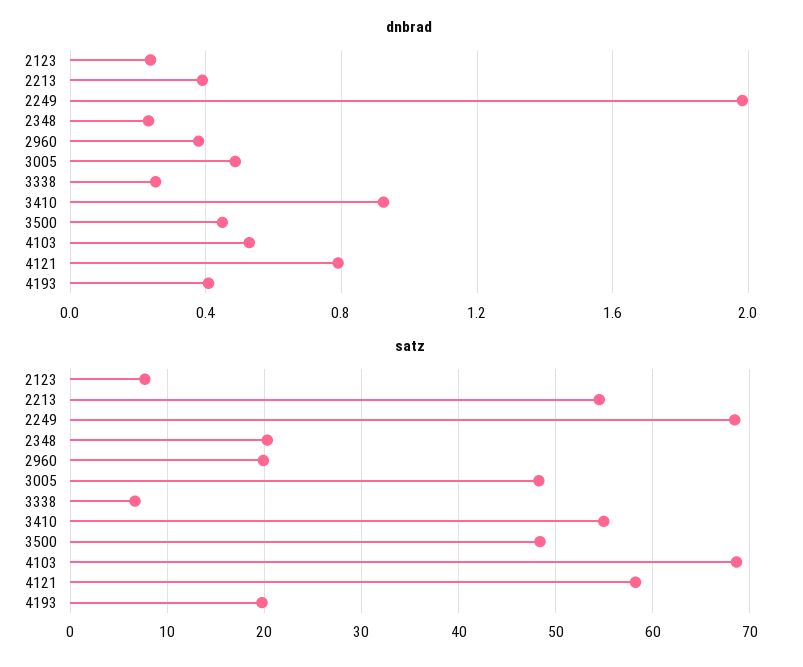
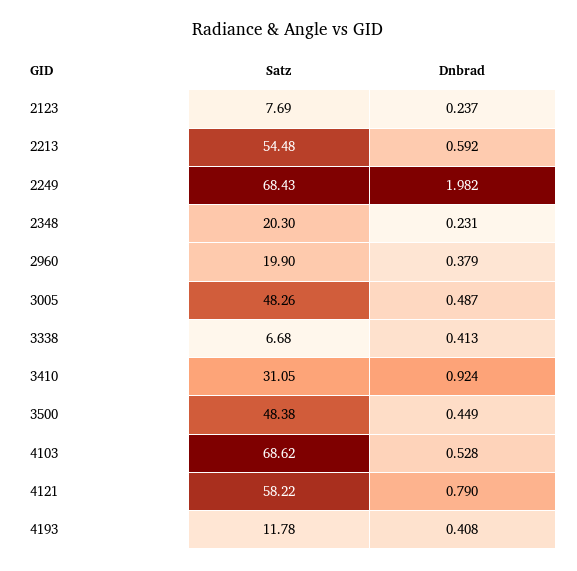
  {
    "dnbrad": {
      "2123": 0.237,
-     "2213": 0.4,
+     "2213": 0.592,
      "2249": 1.982,
      "2348": 0.231,
      "2960": 0.379,
      "3005": 0.487,
-     "3338": 0.25,
+     "3338": 0.413,
      "3410": 0.924,
      "3500": 0.449,
      "4103": 0.528,
      "4121": 0.79,
      "4193": 0.408
    },
    "satz": {
      "2123": 7.69,
      "2213": 54.48,
      "2249": 68.43,
      "2348": 20.3,
      "2960": 19.9,
      "3005": 48.26,
      "3338": 6.68,
-     "3410": 55,
+     "3410": 31.05,
      "3500": 48.38,
      "4103": 68.62,
      "4121": 58.22,
-     "4193": 20
+     "4193": 11.78
    }
  }

